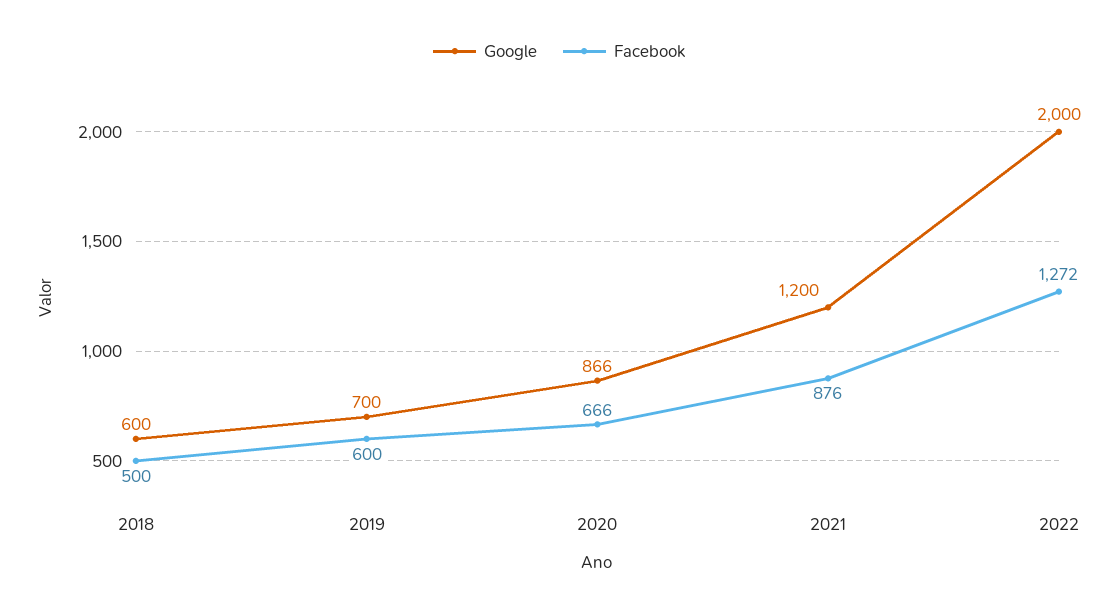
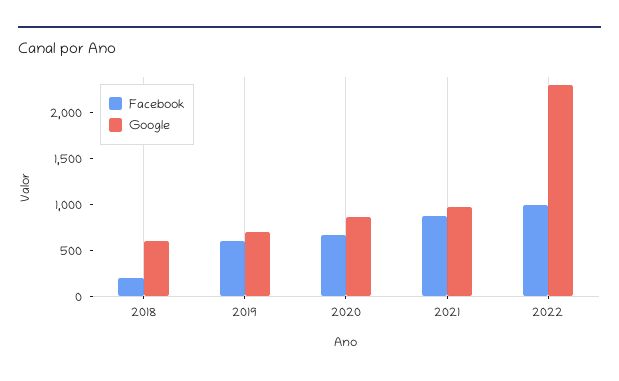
  {
    "Google": {
      "2018": 600,
      "2019": 700,
      "2020": 866,
-     "2021": 1200,
+     "2021": 1000,
-     "2022": 2000
+     "2022": 2300
    },
    "Facebook": {
-     "2018": 500,
+     "2018": 200,
      "2019": 600,
      "2020": 666,
      "2021": 876,
-     "2022": 1272
+     "2022": 1000
    }
  }

